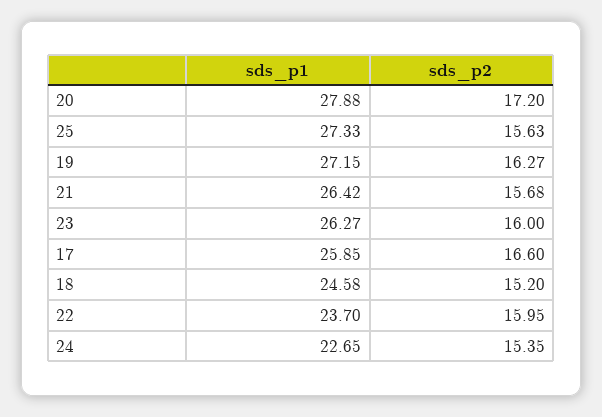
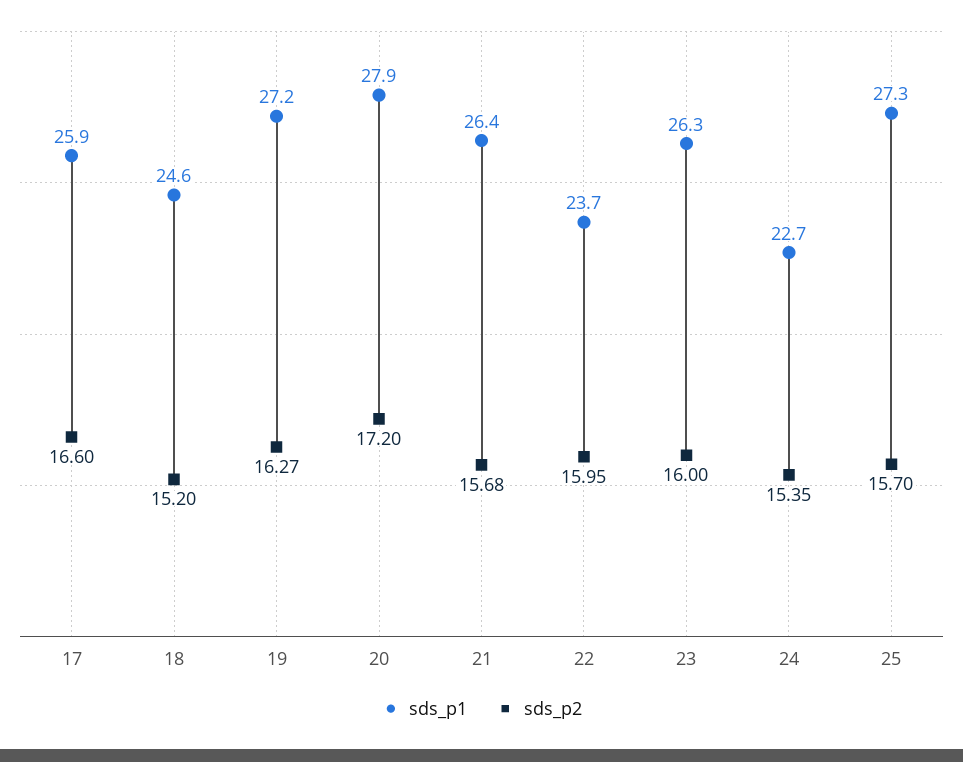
  {
    "sds_p1": {
      "20": 27.88,
      "25": 27.33,
      "19": 27.15,
      "21": 26.42,
      "23": 26.27,
      "17": 25.85,
      "18": 24.58,
      "22": 23.7,
      "24": 22.65
    },
    "sds_p2": {
      "20": 17.2,
-     "25": 15.63,
+     "25": 15.7,
      "19": 16.27,
      "21": 15.68,
      "23": 16,
      "17": 16.6,
      "18": 15.2,
      "22": 15.95,
      "24": 15.35
    }
  }

